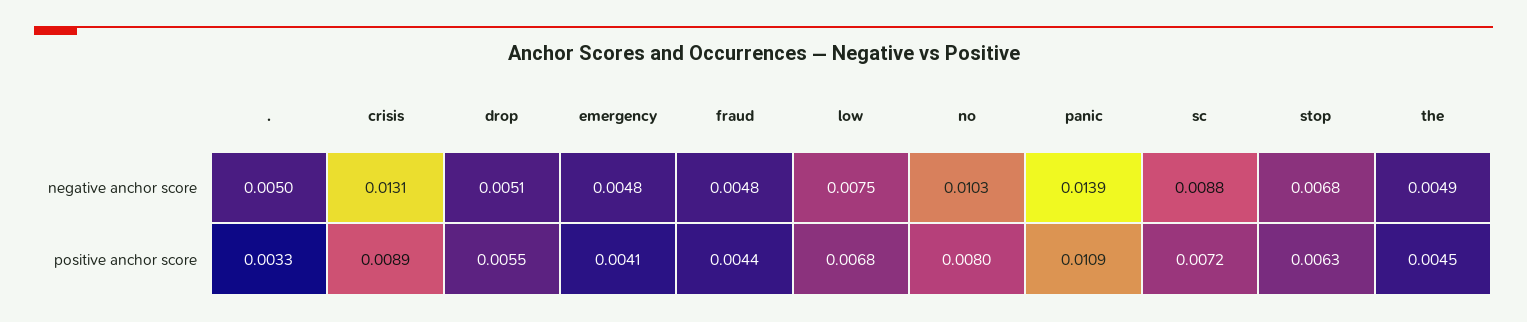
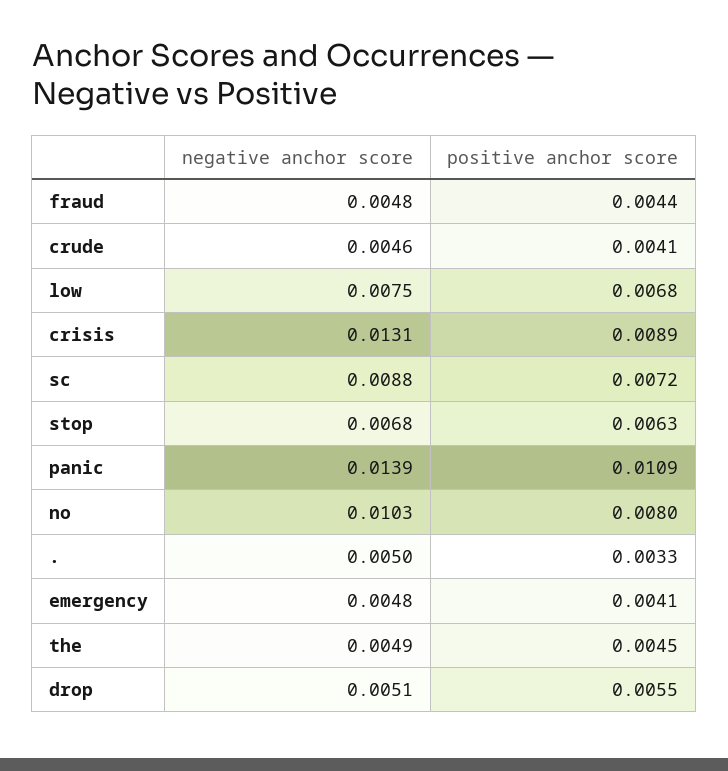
  {
    ".": {
      "negative anchor score": 0.005,
      "positive anchor score": 0.0033
    },
    "crisis": {
      "negative anchor score": 0.0131,
      "positive anchor score": 0.0089
    },
    "drop": {
      "negative anchor score": 0.0051,
      "positive anchor score": 0.0055
    },
    "emergency": {
      "negative anchor score": 0.0048,
      "positive anchor score": 0.0041
    },
    "fraud": {
      "negative anchor score": 0.0048,
      "positive anchor score": 0.0044
    },
    "low": {
      "negative anchor score": 0.0075,
      "positive anchor score": 0.0068
    },
    "no": {
      "negative anchor score": 0.0103,
      "positive anchor score": 0.008
    },
    "panic": {
      "negative anchor score": 0.0139,
      "positive anchor score": 0.0109
    },
    "sc": {
      "negative anchor score": 0.0088,
      "positive anchor score": 0.0072
    },
    "stop": {
      "negative anchor score": 0.0068,
      "positive anchor score": 0.0063
    },
    "the": {
      "negative anchor score": 0.0049,
      "positive anchor score": 0.0045
-   }
+   },
+   "crude": {
+     "negative anchor score": 0.0046,
+     "positive anchor score": 0.0041
+   }
  }

